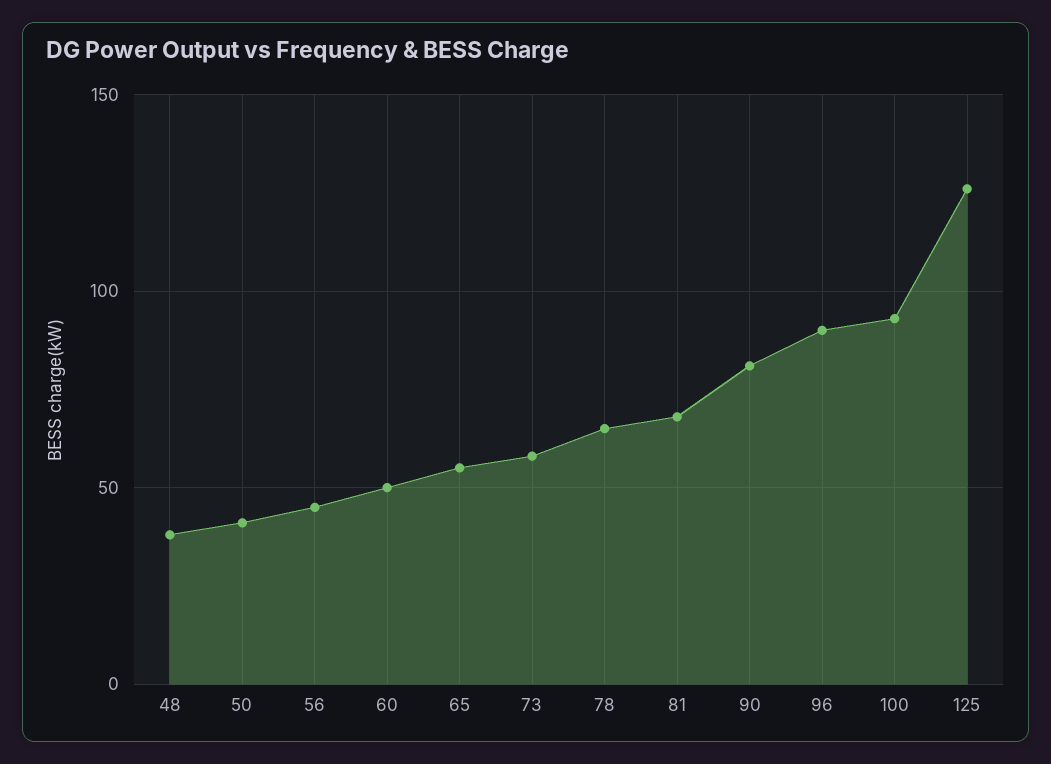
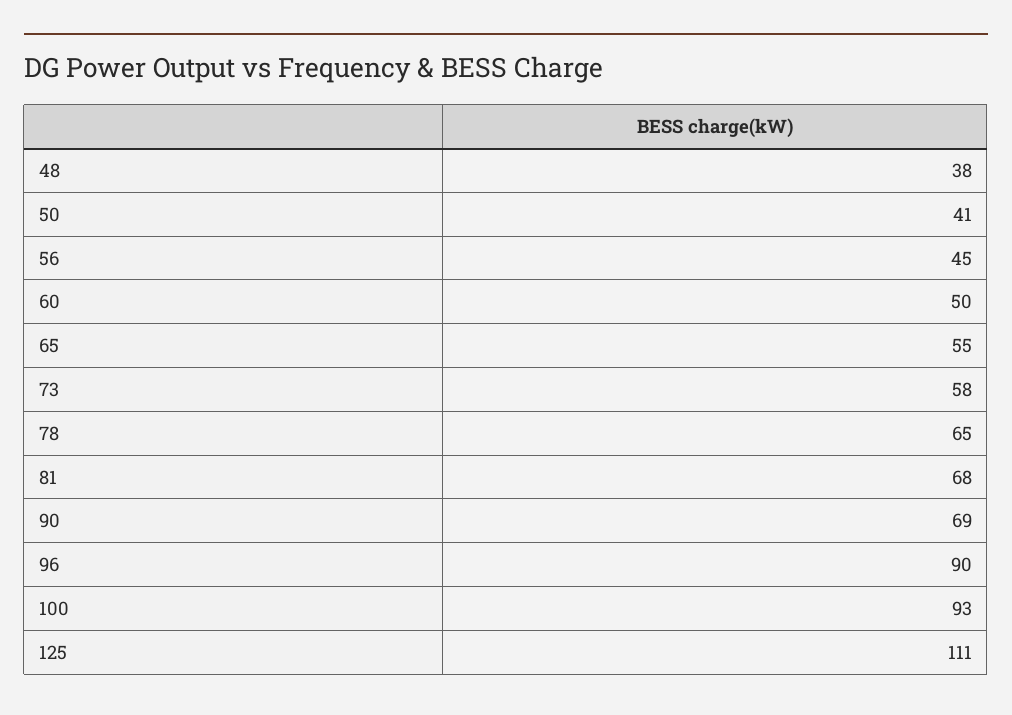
  {
    "48": 38,
    "50": 41,
    "56": 45,
    "60": 50,
    "65": 55,
    "73": 58,
    "78": 65,
    "81": 68,
-   "90": 80,
+   "90": 69,
    "96": 90,
    "100": 93,
-   "125": 125
+   "125": 111
  }

